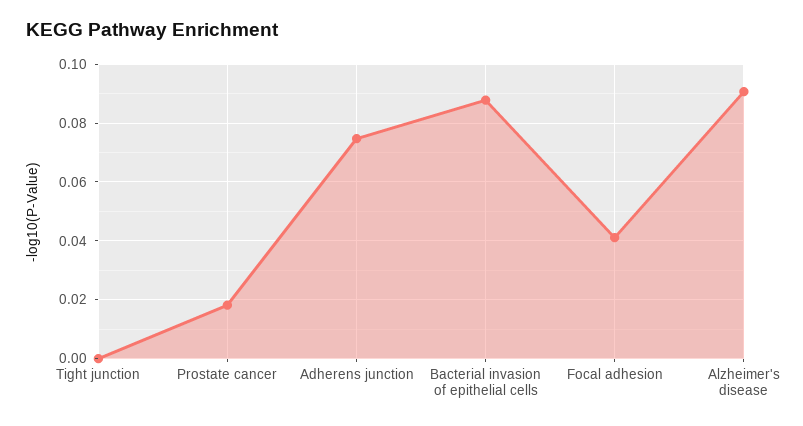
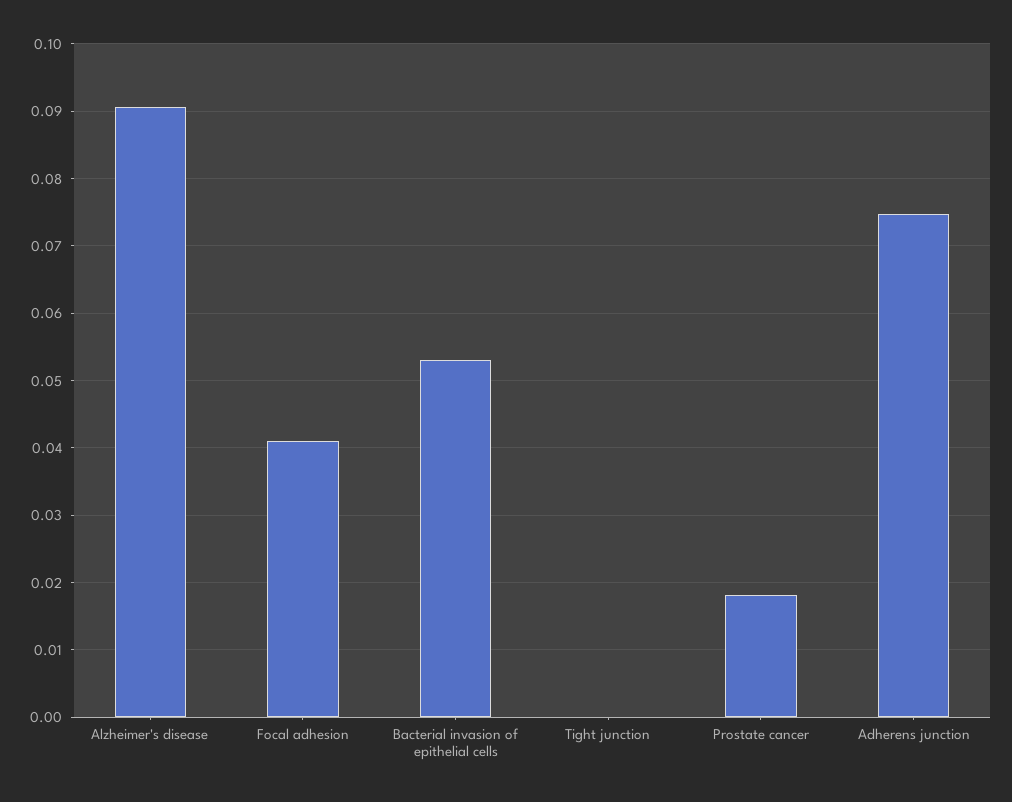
  {
    "Tight junction": 0,
    "Prostate cancer": 0.018,
    "Adherens junction": 0.075,
-   "Bacterial invasion of epithelial cells": 0.0875,
+   "Bacterial invasion of epithelial cells": 0.053,
    "Focal adhesion": 0.041,
    "Alzheimer's disease": 0.091
  }

